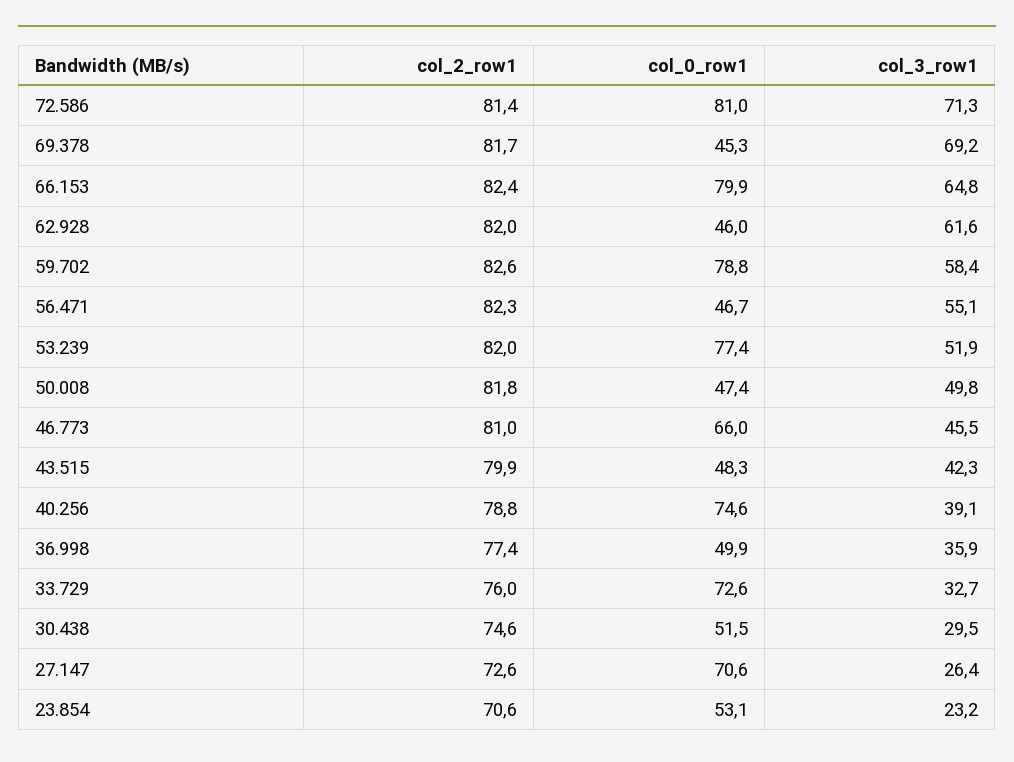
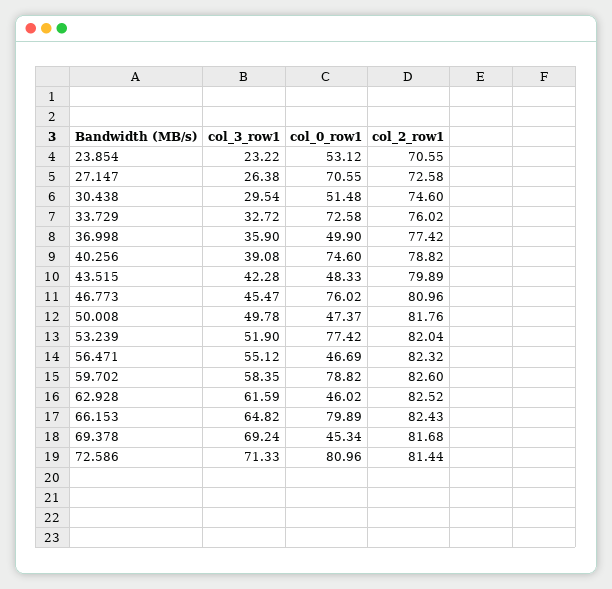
  {
    "col_2_row1": {
      "72.586": 81.44,
      "69.378": 81.68,
      "66.153": 82.43,
-     "62.928": 82,
+     "62.928": 82.52,
      "59.702": 82.6,
      "56.471": 82.32,
      "53.239": 82.04,
      "50.008": 81.76,
      "46.773": 80.96,
      "43.515": 79.89,
      "40.256": 78.82,
      "36.998": 77.42,
      "33.729": 76.02,
      "30.438": 74.6,
      "27.147": 72.58,
      "23.854": 70.55
    },
    "col_0_row1": {
      "72.586": 80.96,
      "69.378": 45.34,
      "66.153": 79.89,
      "62.928": 46.02,
      "59.702": 78.82,
      "56.471": 46.69,
      "53.239": 77.42,
      "50.008": 47.37,
-     "46.773": 66,
+     "46.773": 76.02,
      "43.515": 48.33,
      "40.256": 74.6,
      "36.998": 49.9,
      "33.729": 72.58,
      "30.438": 51.48,
      "27.147": 70.55,
      "23.854": 53.12
    },
    "col_3_row1": {
      "72.586": 71.33,
      "69.378": 69.24,
      "66.153": 64.82,
      "62.928": 61.59,
      "59.702": 58.35,
      "56.471": 55.12,
      "53.239": 51.9,
      "50.008": 49.78,
      "46.773": 45.47,
      "43.515": 42.28,
      "40.256": 39.08,
      "36.998": 35.9,
      "33.729": 32.72,
      "30.438": 29.54,
      "27.147": 26.38,
      "23.854": 23.22
    }
  }

